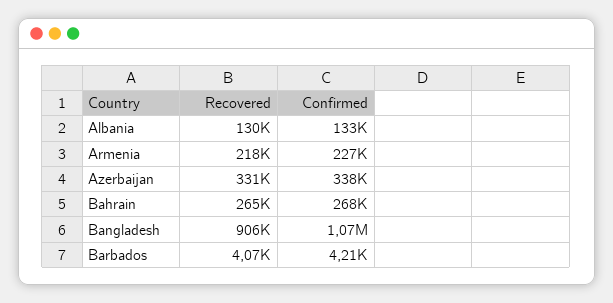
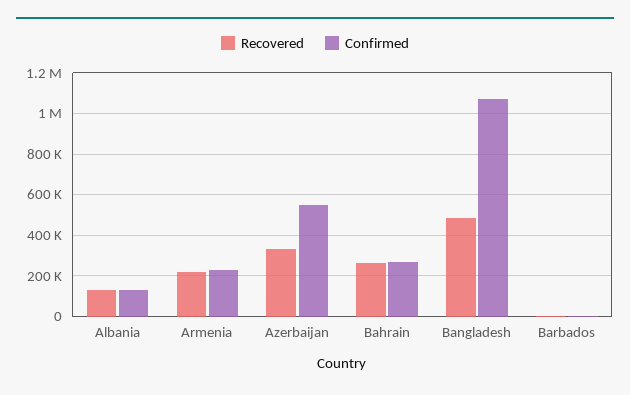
  {
    "Recovered": {
      "Albania": 130000,
      "Armenia": 218000,
      "Azerbaijan": 331000,
      "Bahrain": 265000,
-     "Bangladesh": 906000,
+     "Bangladesh": 500000,
      "Barbados": 4070
    },
    "Confirmed": {
      "Albania": 133000,
      "Armenia": 227000,
-     "Azerbaijan": 338000,
+     "Azerbaijan": 550000,
      "Bahrain": 268000,
      "Bangladesh": 1070000,
      "Barbados": 4210
    }
  }

